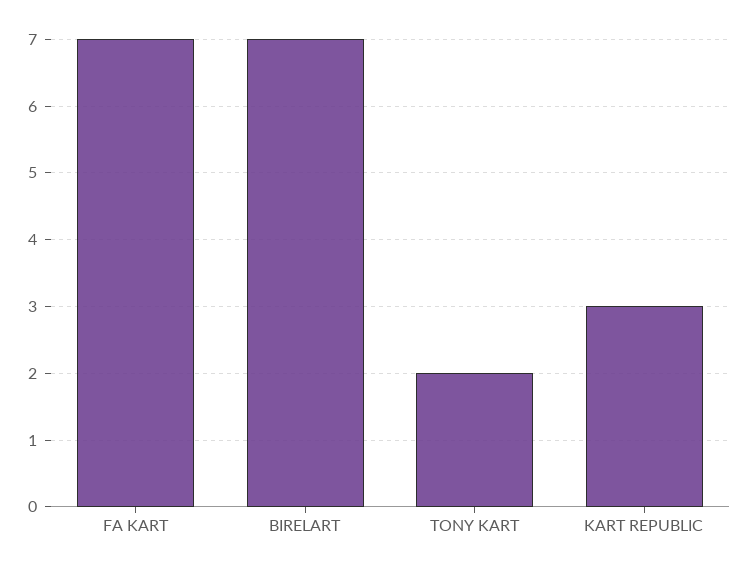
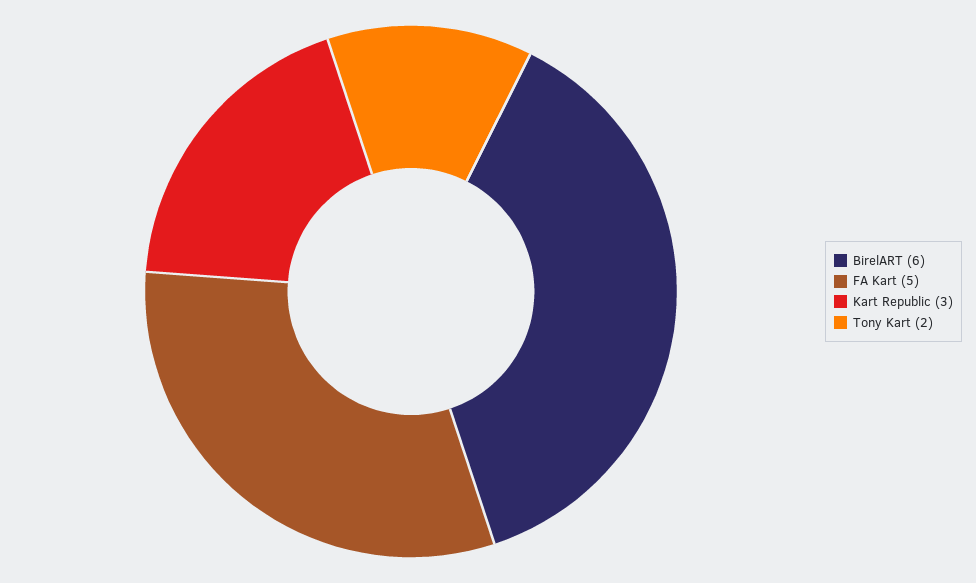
  {
-   "FA KART": 7,
+   "FA KART": 5,
-   "BIRELART": 7,
+   "BIRELART": 6,
    "TONY KART": 2,
    "KART REPUBLIC": 3
  }

